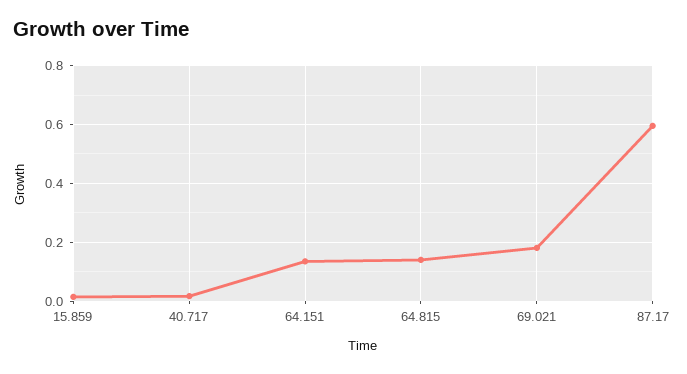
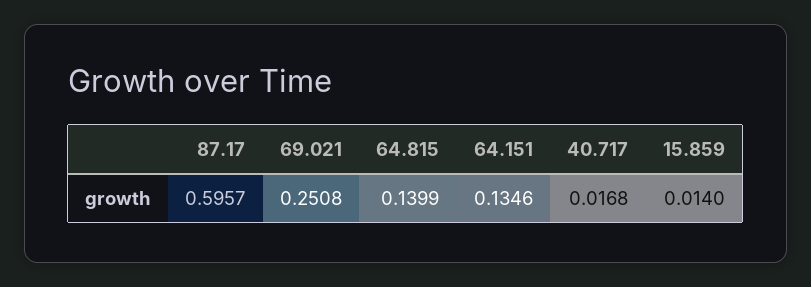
  {
    "15.859": 0.014,
    "40.717": 0.0168,
    "64.151": 0.1346,
    "64.815": 0.1399,
-   "69.021": 0.175,
+   "69.021": 0.2508,
    "87.17": 0.5957
  }

